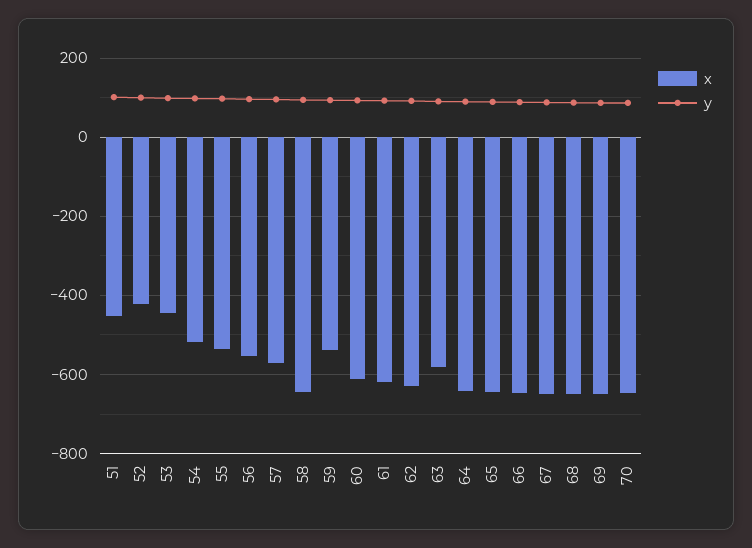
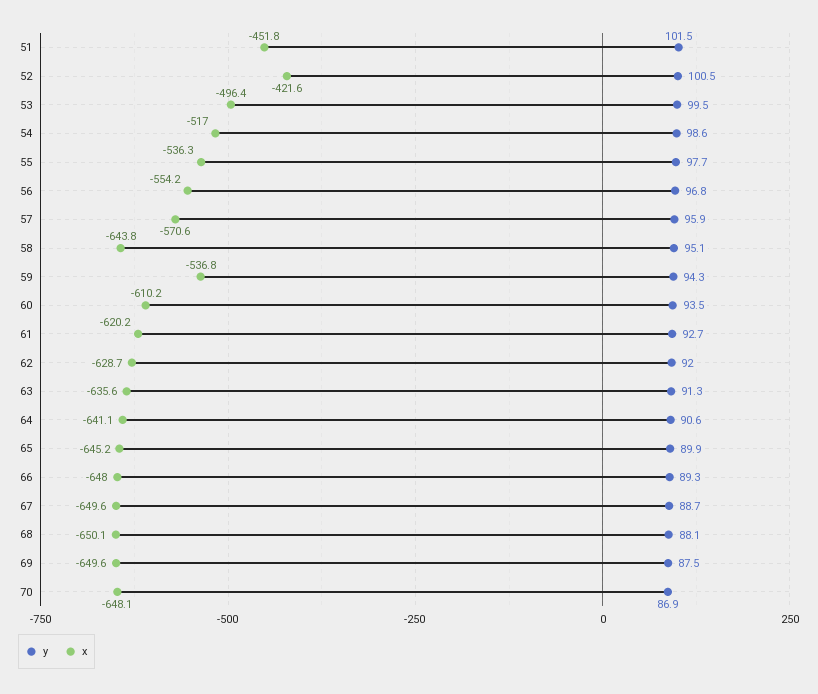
  {
    "x": {
      "51": -451.8,
      "52": -421.6,
-     "53": -440,
+     "53": -496.4,
      "54": -517,
      "55": -536.3,
      "56": -554.2,
      "57": -570.6,
      "58": -643.8,
      "59": -536.8,
      "60": -610.2,
      "61": -620.2,
      "62": -628.7,
-     "63": -580,
+     "63": -635.6,
      "64": -641.1,
      "65": -645.2,
      "66": -648,
      "67": -649.6,
      "68": -650.1,
      "69": -649.6,
      "70": -648.1
    },
    "y": {
      "51": 101.5,
      "52": 100.5,
      "53": 99.5,
      "54": 98.6,
      "55": 97.7,
      "56": 96.8,
      "57": 95.9,
      "58": 95.1,
      "59": 94.3,
      "60": 93.5,
      "61": 92.7,
      "62": 92,
      "63": 91.3,
      "64": 90.6,
      "65": 89.9,
      "66": 89.3,
      "67": 88.7,
      "68": 88.1,
      "69": 87.5,
      "70": 86.9
    }
  }

